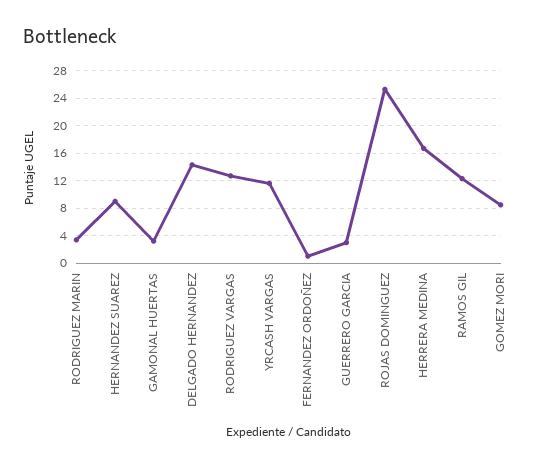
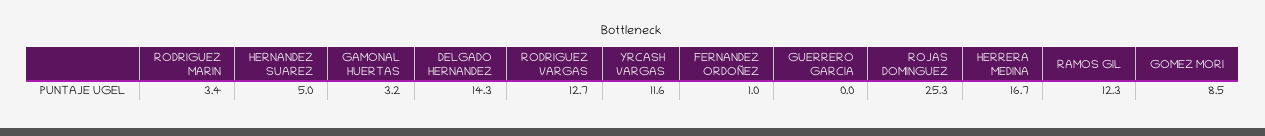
  {
    "RODRIGUEZ MARIN": 3.4,
-   "HERNANDEZ SUAREZ": 9,
+   "HERNANDEZ SUAREZ": 5,
    "GAMONAL HUERTAS": 3.2,
    "DELGADO HERNANDEZ": 14.3,
    "RODRIGUEZ VARGAS": 12.7,
    "YRCASH VARGAS": 11.6,
    "FERNANDEZ ORDOÑEZ": 1,
-   "GUERRERO GARCIA": 3,
+   "GUERRERO GARCIA": 0,
    "ROJAS DOMINGUEZ": 25.3,
    "HERRERA MEDINA": 16.7,
    "RAMOS GIL": 12.3,
    "GOMEZ MORI": 8.5
  }

